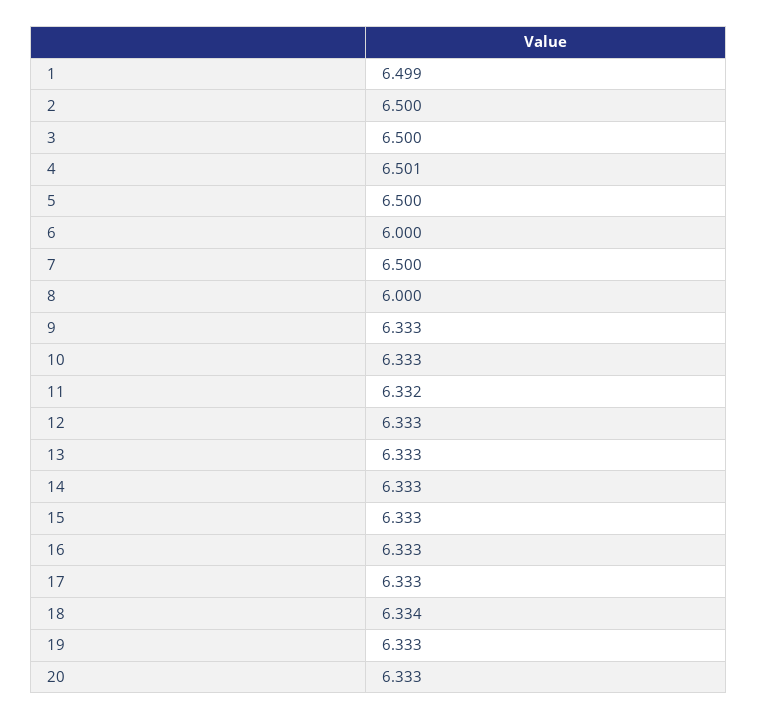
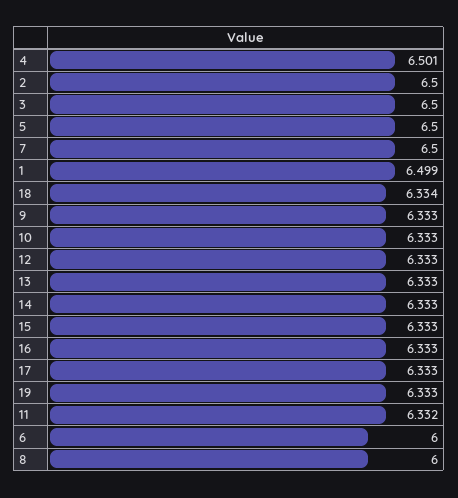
  {
    "1": 6.499,
    "2": 6.5,
    "3": 6.5,
    "4": 6.501,
    "5": 6.5,
    "6": 6,
    "7": 6.5,
    "8": 6,
    "9": 6.333,
    "10": 6.333,
    "11": 6.332,
    "12": 6.333,
    "13": 6.333,
    "14": 6.333,
    "15": 6.333,
    "16": 6.333,
    "17": 6.333,
    "18": 6.334,
-   "19": 6.333,
+   "19": 6.333
-   "20": 6.333
  }

